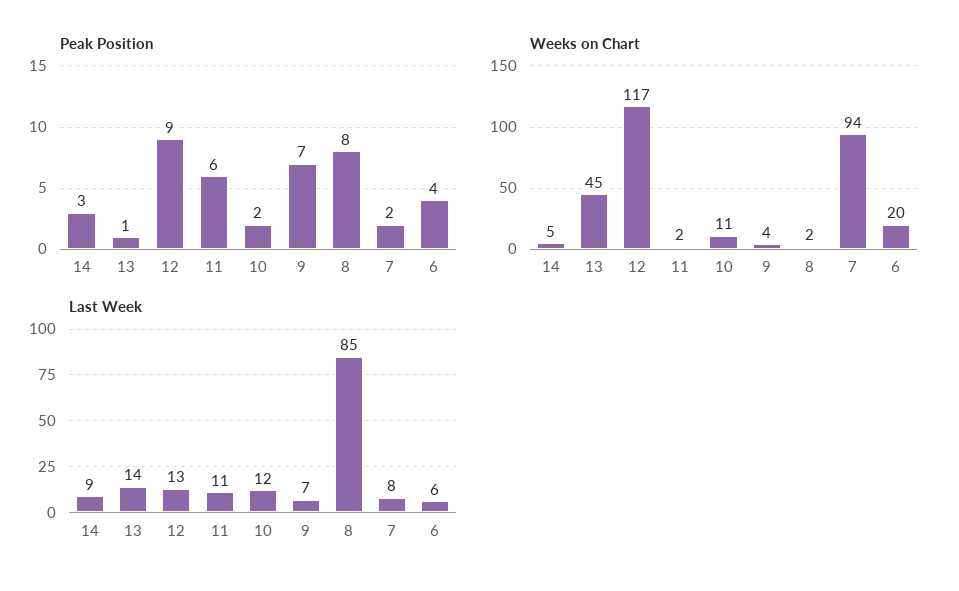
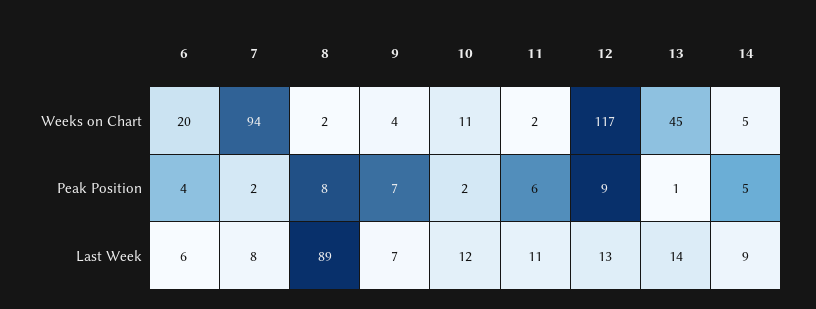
  {
    "Peak Position": {
-     "14": 3,
+     "14": 5,
      "13": 1,
      "12": 9,
      "11": 6,
      "10": 2,
      "9": 7,
      "8": 8,
      "7": 2,
      "6": 4
    },
    "Weeks on Chart": {
      "14": 5,
      "13": 45,
      "12": 117,
      "11": 2,
      "10": 11,
      "9": 4,
      "8": 2,
      "7": 94,
      "6": 20
    },
    "Last Week": {
      "14": 9,
      "13": 14,
      "12": 13,
      "11": 11,
      "10": 12,
      "9": 7,
-     "8": 85,
+     "8": 89,
      "7": 8,
      "6": 6
    }
  }

